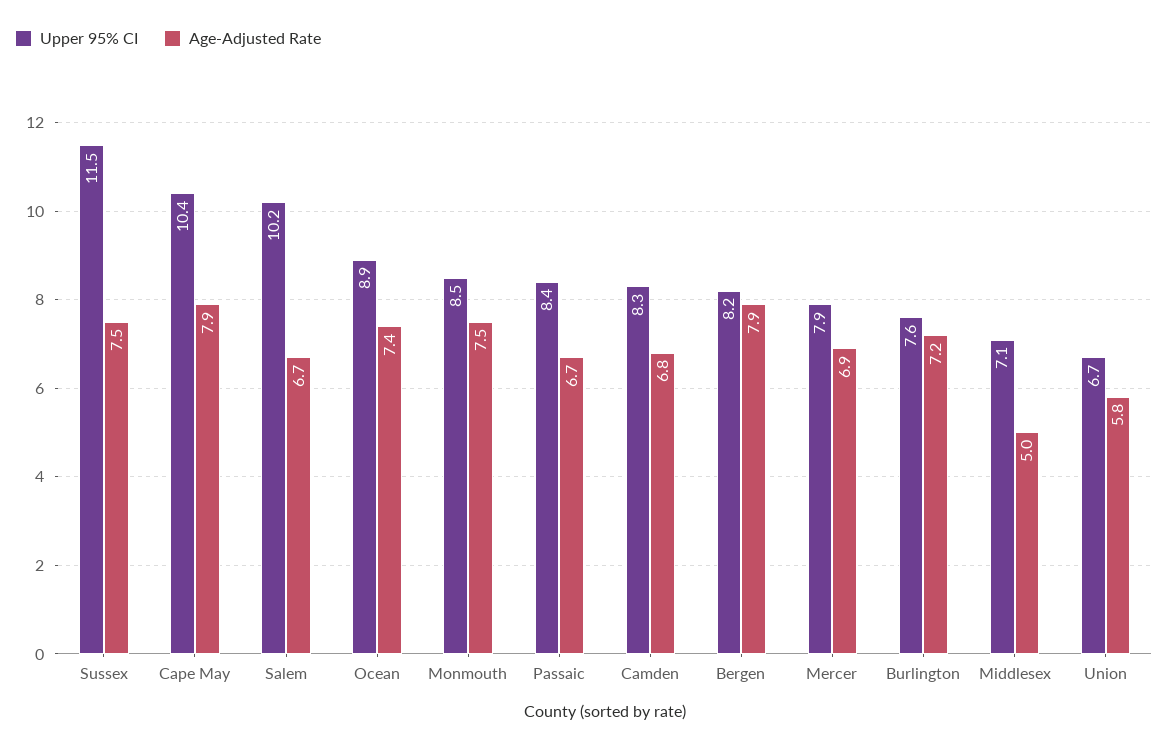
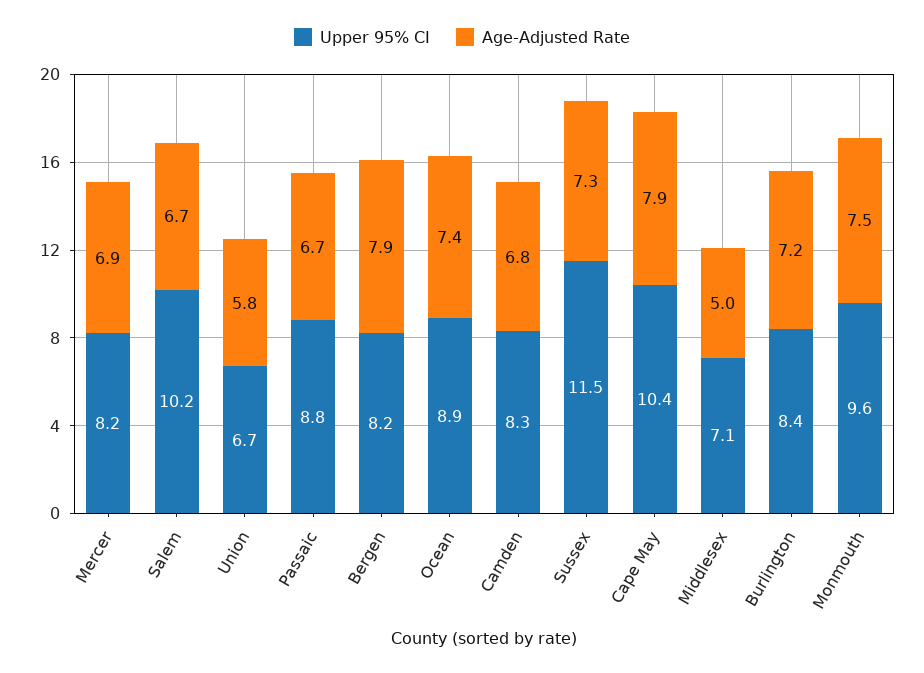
  {
    "Upper 95% CI": {
      "Sussex": 11.5,
      "Cape May": 10.4,
      "Salem": 10.2,
      "Ocean": 8.9,
-     "Monmouth": 8.5,
+     "Monmouth": 9.6,
-     "Passaic": 8.4,
+     "Passaic": 8.8,
      "Camden": 8.3,
      "Bergen": 8.2,
-     "Mercer": 7.9,
+     "Mercer": 8.2,
-     "Burlington": 7.6,
+     "Burlington": 8.4,
      "Middlesex": 7.1,
      "Union": 6.7
    },
    "Age-Adjusted Rate": {
-     "Sussex": 7.5,
+     "Sussex": 7.3,
      "Cape May": 7.9,
      "Salem": 6.7,
      "Ocean": 7.4,
      "Monmouth": 7.5,
      "Passaic": 6.7,
      "Camden": 6.8,
      "Bergen": 7.9,
      "Mercer": 6.9,
      "Burlington": 7.2,
      "Middlesex": 5,
      "Union": 5.8
    }
  }

